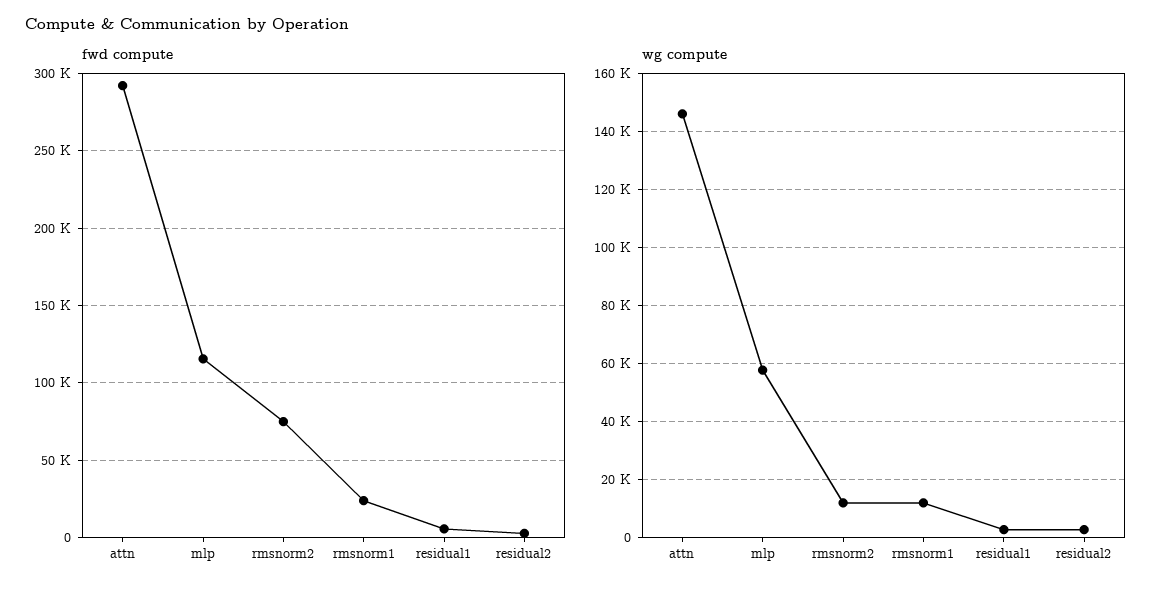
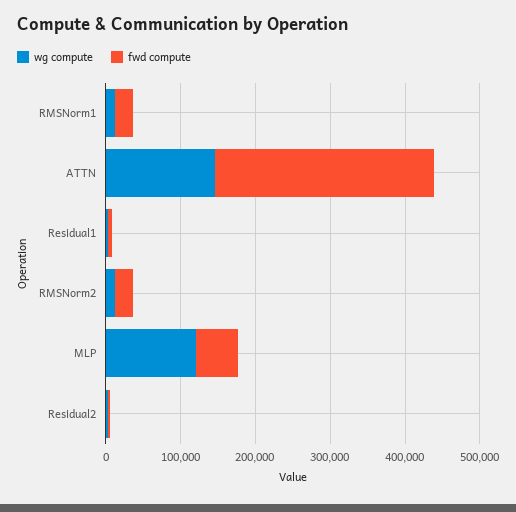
  {
    "fwd compute": {
      "attn": 290000,
-     "mlp": 115000,
+     "mlp": 60000,
-     "rmsnorm2": 75000,
+     "rmsnorm2": 20000,
      "rmsnorm1": 25000,
      "residual1": 5000,
      "residual2": 5000
    },
    "wg compute": {
      "attn": 145000,
-     "mlp": 57500,
+     "mlp": 120000,
      "rmsnorm2": 12500,
      "rmsnorm1": 12500,
      "residual1": 2500,
      "residual2": 2500
    }
  }

